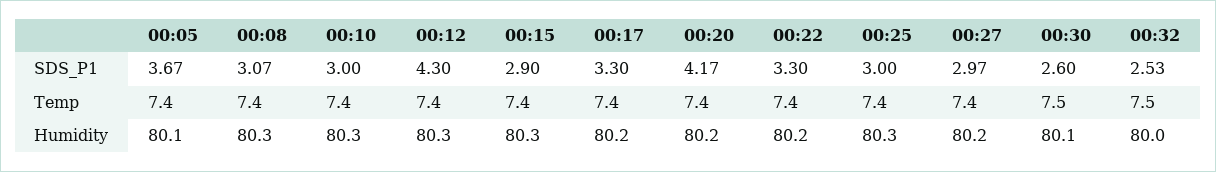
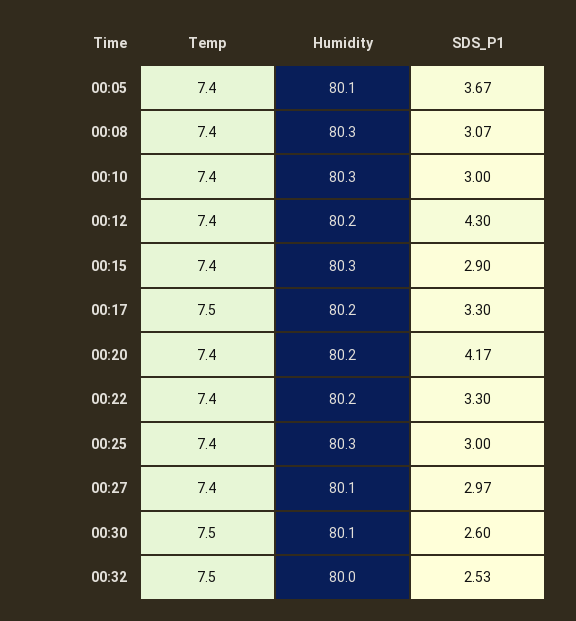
  {
    "00:05": {
      "SDS_P1": 3.67,
      "Temp": 7.4,
      "Humidity": 80.1
    },
    "00:08": {
      "SDS_P1": 3.07,
      "Temp": 7.4,
      "Humidity": 80.3
    },
    "00:10": {
      "SDS_P1": 3,
      "Temp": 7.4,
      "Humidity": 80.3
    },
    "00:12": {
      "SDS_P1": 4.3,
      "Temp": 7.4,
-     "Humidity": 80.3
+     "Humidity": 80.2
    },
    "00:15": {
      "SDS_P1": 2.9,
      "Temp": 7.4,
      "Humidity": 80.3
    },
    "00:17": {
      "SDS_P1": 3.3,
-     "Temp": 7.4,
+     "Temp": 7.5,
      "Humidity": 80.2
    },
    "00:20": {
      "SDS_P1": 4.17,
      "Temp": 7.4,
      "Humidity": 80.2
    },
    "00:22": {
      "SDS_P1": 3.3,
      "Temp": 7.4,
      "Humidity": 80.2
    },
    "00:25": {
      "SDS_P1": 3,
      "Temp": 7.4,
      "Humidity": 80.3
    },
    "00:27": {
      "SDS_P1": 2.97,
      "Temp": 7.4,
-     "Humidity": 80.2
+     "Humidity": 80.1
    },
    "00:30": {
      "SDS_P1": 2.6,
      "Temp": 7.5,
      "Humidity": 80.1
    },
    "00:32": {
      "SDS_P1": 2.53,
      "Temp": 7.5,
      "Humidity": 80
    }
  }

